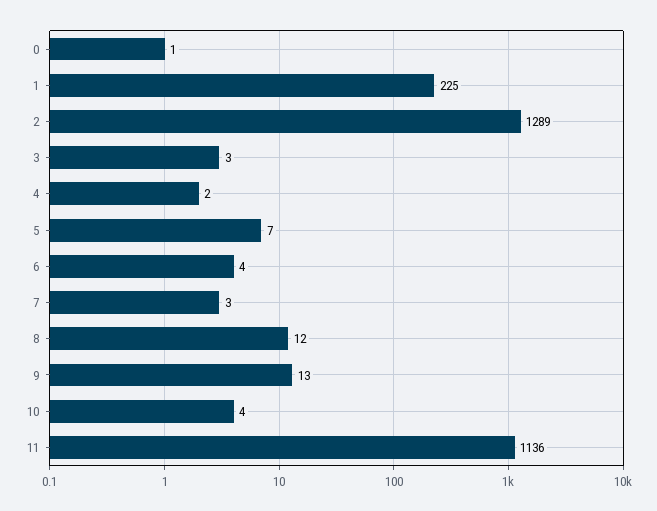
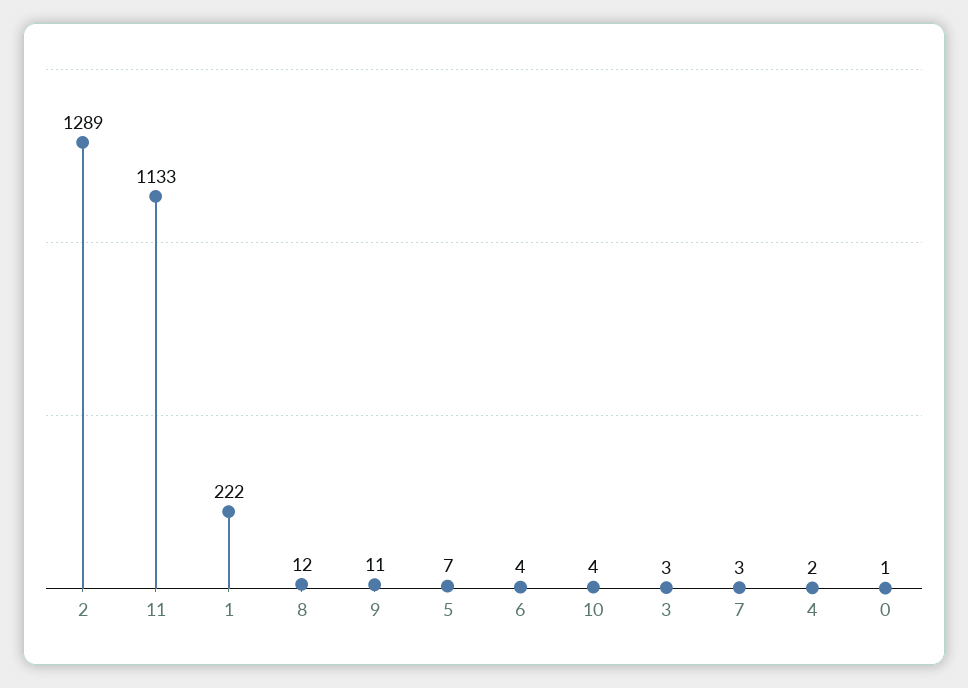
  {
    "0": 1,
-   "1": 225,
+   "1": 222,
    "2": 1289,
    "3": 3,
    "4": 2,
    "5": 7,
    "6": 4,
    "7": 3,
    "8": 12,
-   "9": 13,
+   "9": 11,
    "10": 4,
-   "11": 1136
+   "11": 1133
  }

